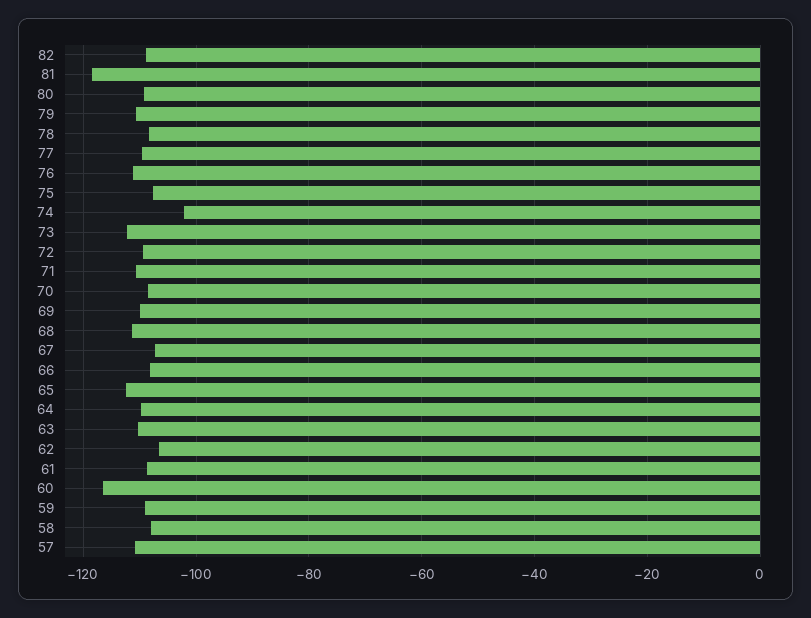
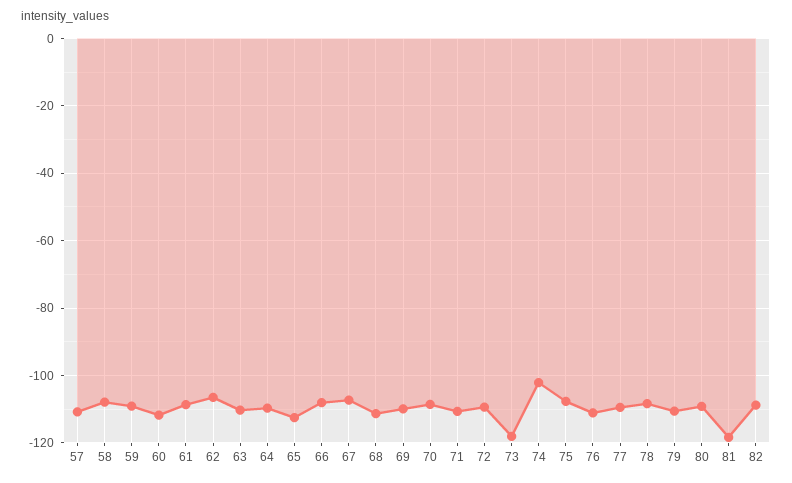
  {
    "82": -108,
    "81": -118,
    "80": -110,
    "79": -110,
    "78": -108,
    "77": -110,
    "76": -112,
    "75": -108,
    "74": -102,
-   "73": -112,
+   "73": -118,
    "72": -110,
    "71": -110,
    "70": -108,
    "69": -110,
    "68": -112,
    "67": -108,
    "66": -108,
    "65": -112,
    "64": -110,
    "63": -110,
    "62": -106,
    "61": -108,
-   "60": -116,
+   "60": -112,
    "59": -110,
    "58": -108,
    "57": -110
  }

